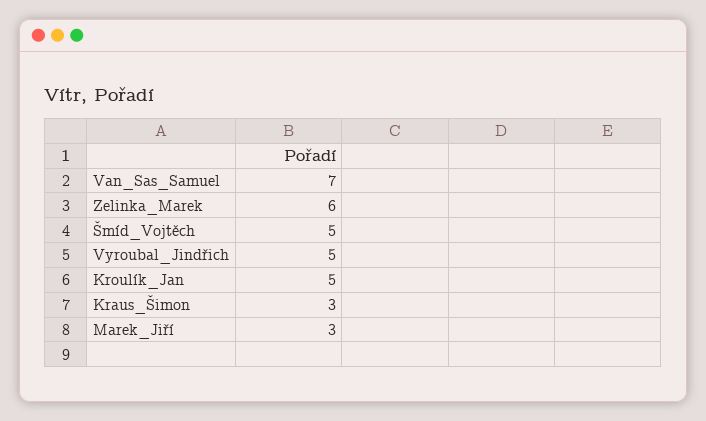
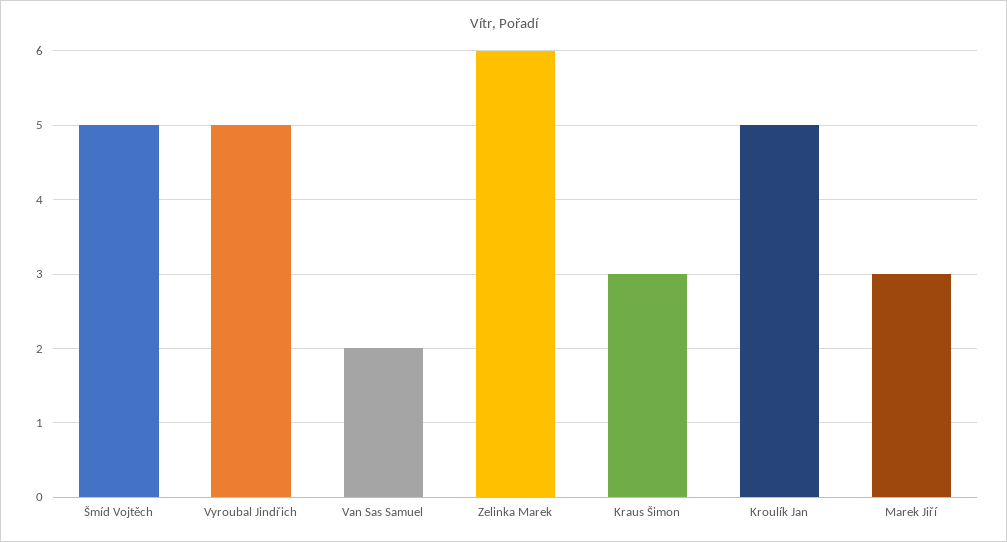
  {
-   "Van_Sas_Samuel": 7,
+   "Van_Sas_Samuel": 2,
    "Zelinka_Marek": 6,
    "Šmíd_Vojtěch": 5,
    "Vyroubal_Jindřich": 5,
    "Kroulík_Jan": 5,
    "Kraus_Šimon": 3,
    "Marek_Jiří": 3
  }

